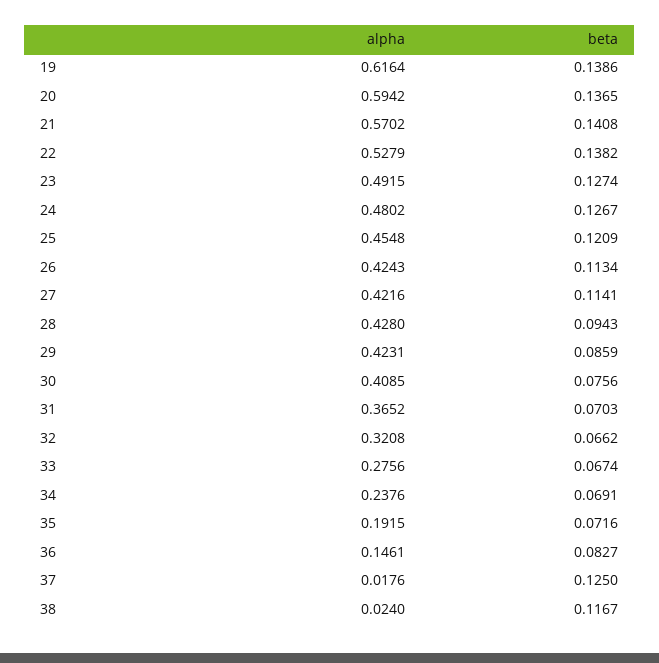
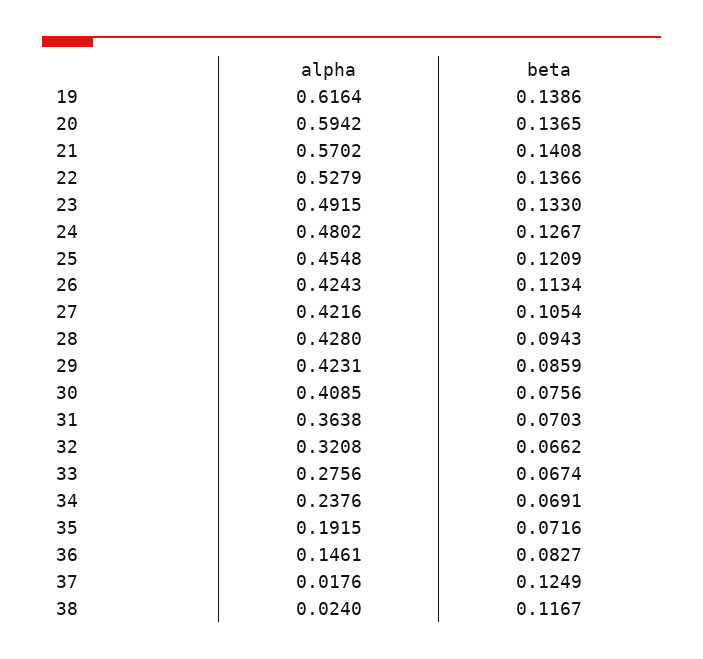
  {
    "alpha": {
      "19": 0.6164,
      "20": 0.5942,
      "21": 0.5702,
      "22": 0.5279,
      "23": 0.4915,
      "24": 0.4802,
      "25": 0.4548,
      "26": 0.4243,
      "27": 0.4216,
      "28": 0.428,
      "29": 0.4231,
      "30": 0.4085,
-     "31": 0.3652,
+     "31": 0.3638,
      "32": 0.3208,
      "33": 0.2756,
      "34": 0.2376,
      "35": 0.1915,
      "36": 0.1461,
      "37": 0.0176,
      "38": 0.024
    },
    "beta": {
      "19": 0.1386,
      "20": 0.1365,
      "21": 0.1408,
-     "22": 0.1382,
+     "22": 0.1366,
-     "23": 0.1274,
+     "23": 0.133,
      "24": 0.1267,
      "25": 0.1209,
      "26": 0.1134,
-     "27": 0.1141,
+     "27": 0.1054,
      "28": 0.0943,
      "29": 0.0859,
      "30": 0.0756,
      "31": 0.0703,
      "32": 0.0662,
      "33": 0.0674,
      "34": 0.0691,
      "35": 0.0716,
      "36": 0.0827,
-     "37": 0.125,
+     "37": 0.1249,
      "38": 0.1167
    }
  }

